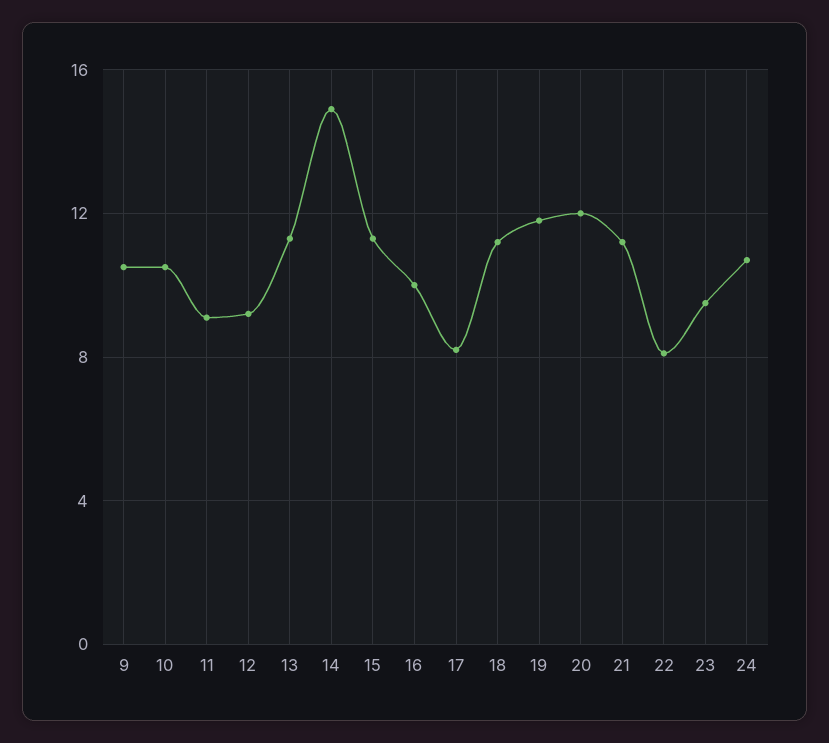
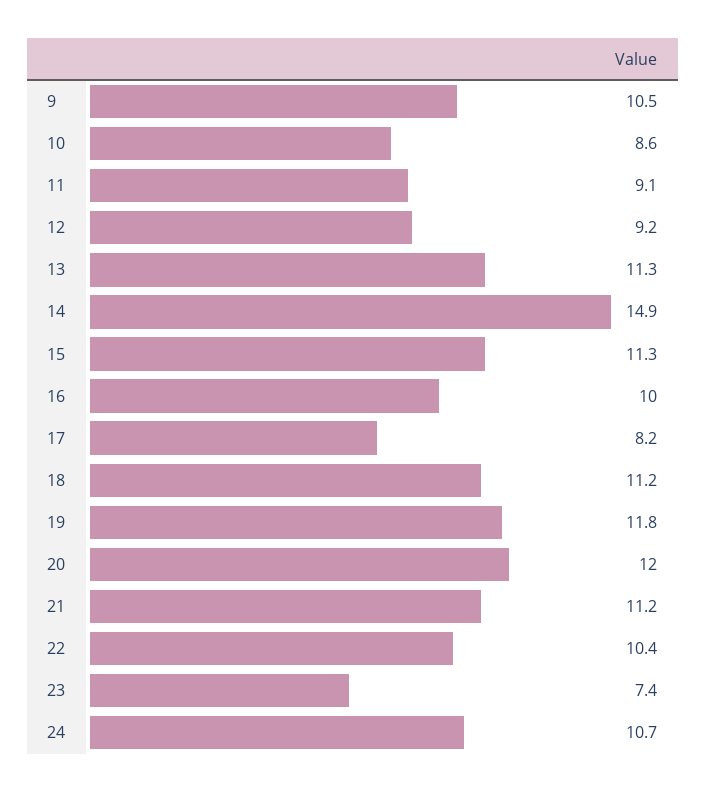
  {
    "9": 10.5,
-   "10": 10.5,
+   "10": 8.6,
    "11": 9.1,
    "12": 9.2,
    "13": 11.3,
    "14": 14.9,
    "15": 11.3,
    "16": 10,
    "17": 8.2,
    "18": 11.2,
    "19": 11.8,
    "20": 12,
    "21": 11.2,
-   "22": 8,
+   "22": 10.4,
-   "23": 9.5,
+   "23": 7.4,
    "24": 10.7
  }

